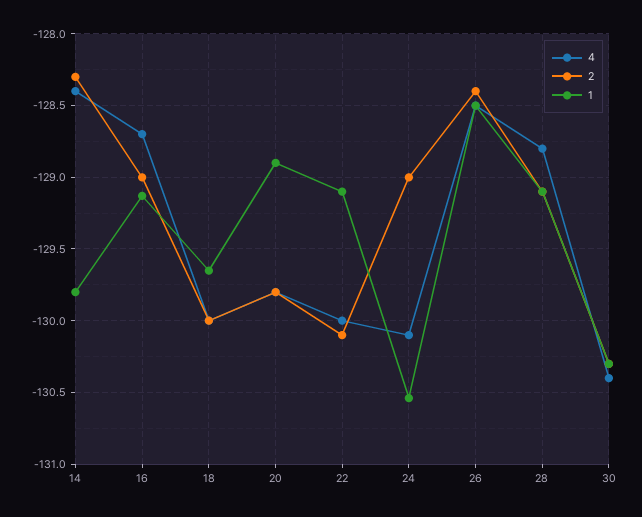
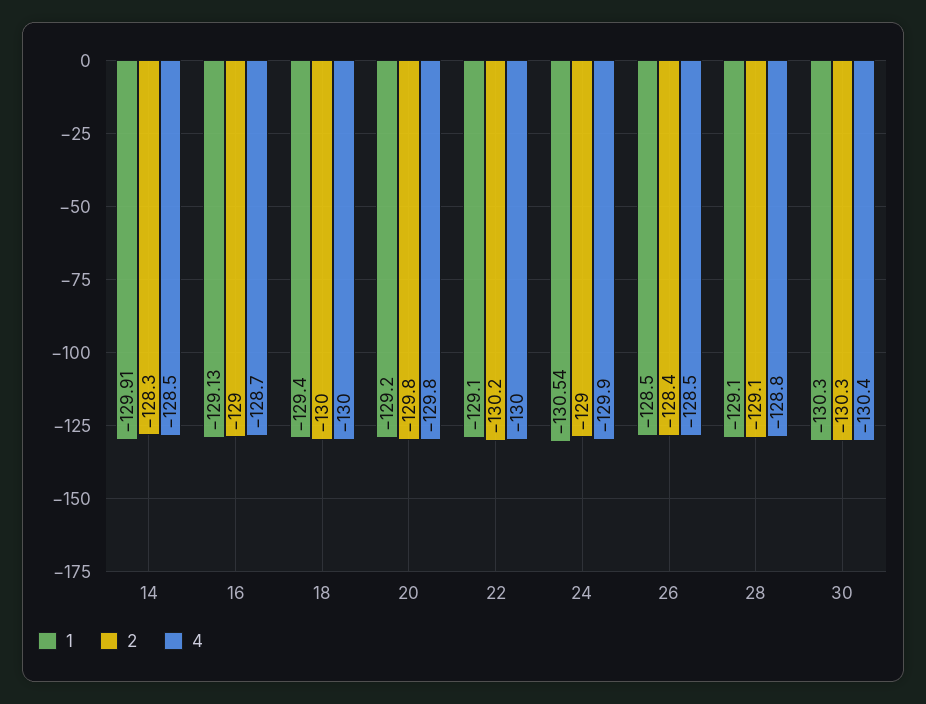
  {
    "4": {
-     "14": -128.4,
+     "14": -128.5,
      "16": -128.7,
      "18": -130,
      "20": -129.8,
      "22": -130,
-     "24": -130.1,
+     "24": -129.9,
      "26": -128.5,
      "28": -128.8,
      "30": -130.4
    },
    "2": {
      "14": -128.3,
      "16": -129,
      "18": -130,
      "20": -129.8,
-     "22": -130.1,
+     "22": -130.2,
      "24": -129,
      "26": -128.4,
      "28": -129.1,
      "30": -130.3
    },
    "1": {
-     "14": -129.8,
+     "14": -129.91,
      "16": -129.13,
-     "18": -129.65,
+     "18": -129.4,
-     "20": -128.9,
+     "20": -129.2,
      "22": -129.1,
      "24": -130.54,
      "26": -128.5,
      "28": -129.1,
      "30": -130.3
    }
  }

